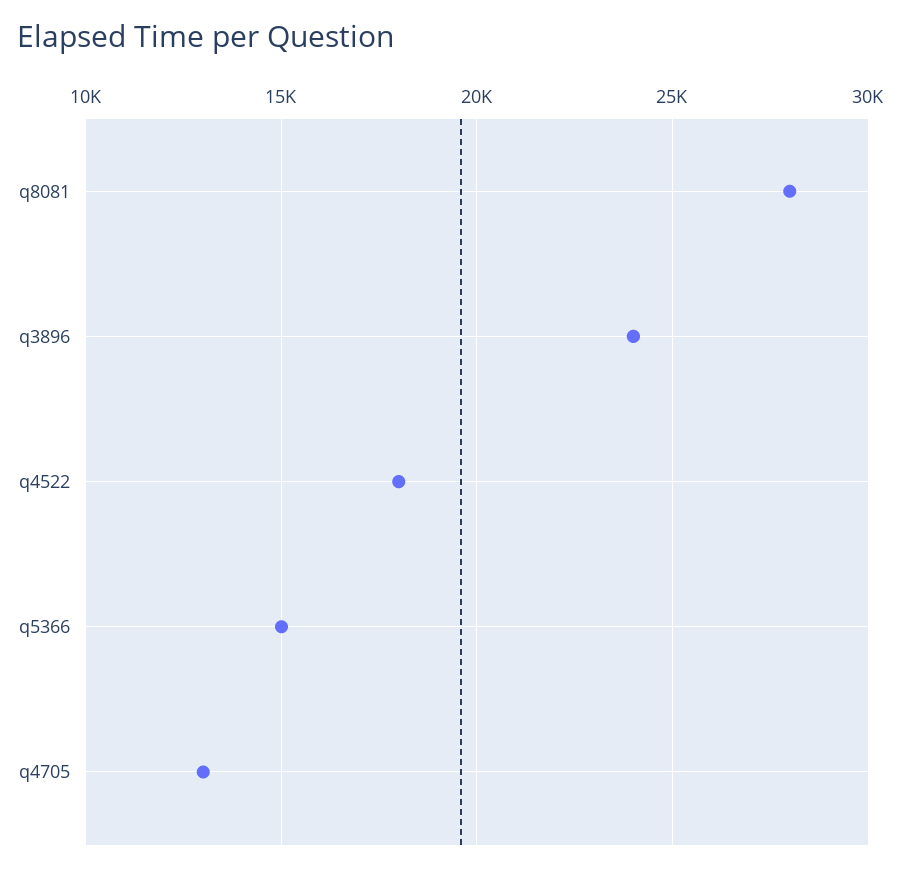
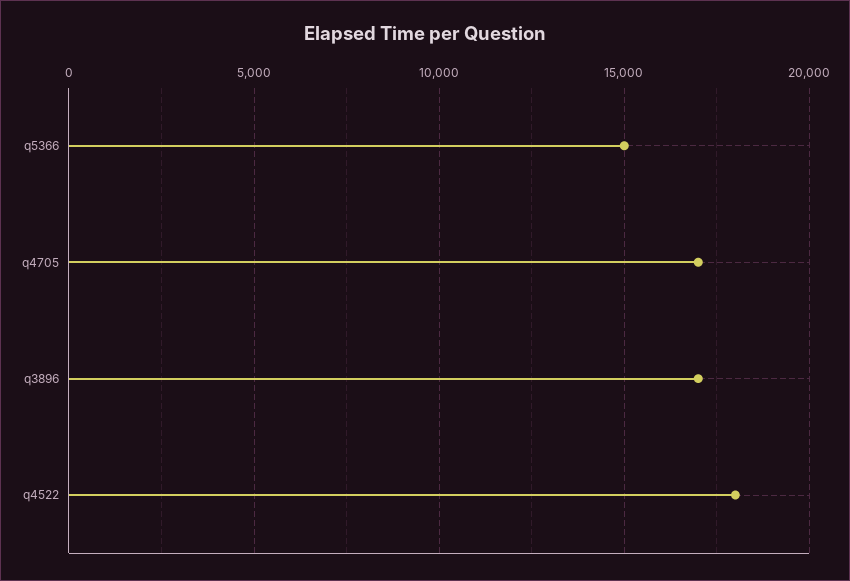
  {
-   "q8081": 28000,
-   "q3896": 24000,
+   "q3896": 17000,
    "q4522": 18000,
    "q5366": 15000,
-   "q4705": 13000
+   "q4705": 17000
  }

